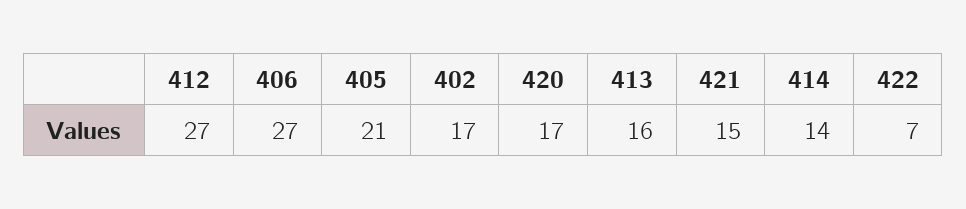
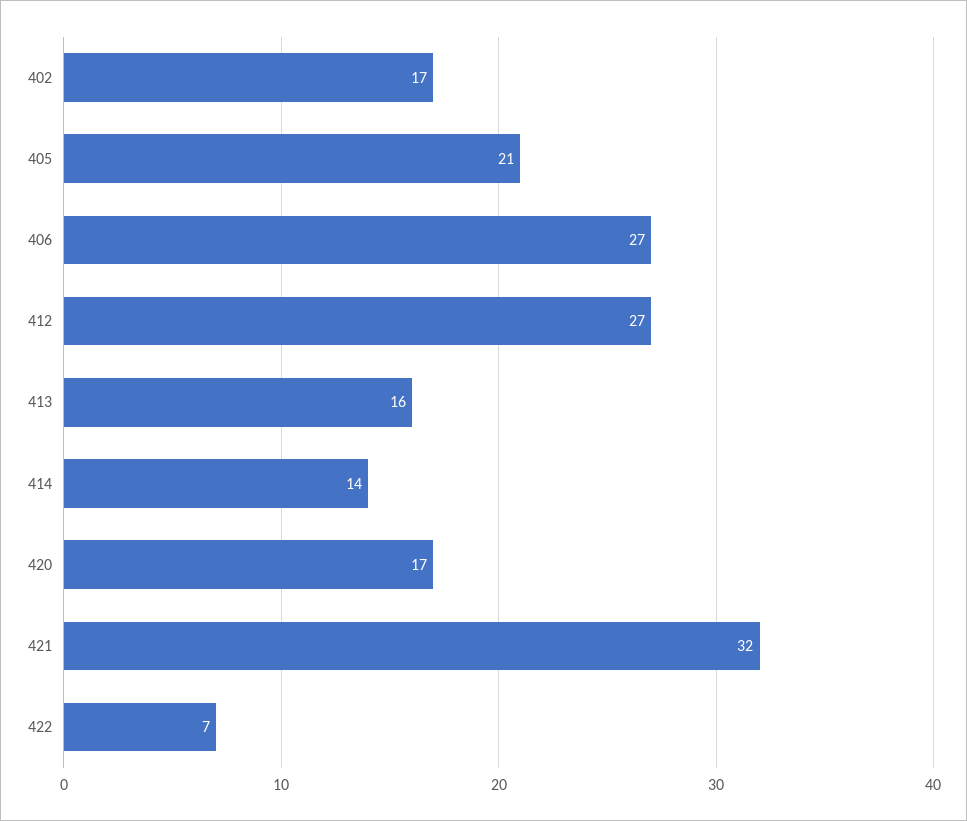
  {
    "412": 27,
    "406": 27,
    "405": 21,
    "402": 17,
    "420": 17,
    "413": 16,
-   "421": 15,
+   "421": 32,
    "414": 14,
    "422": 7
  }

